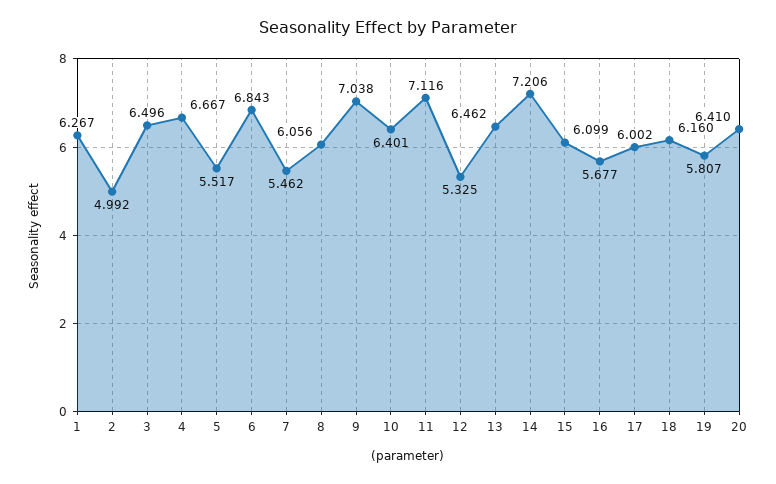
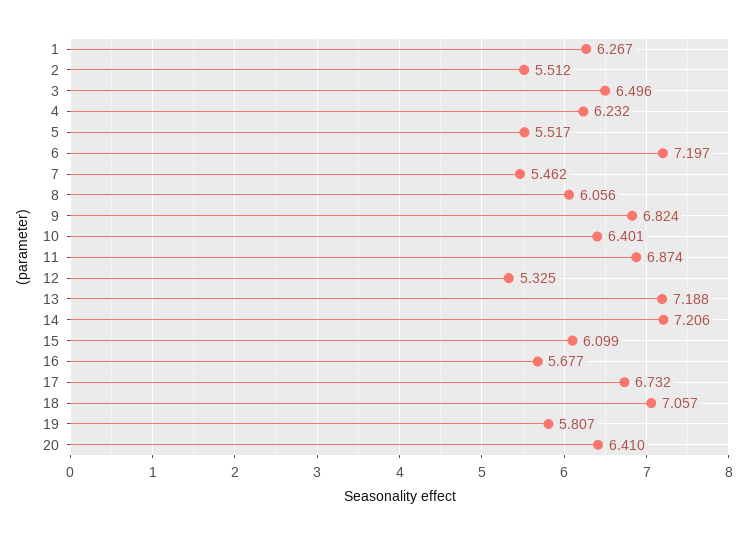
  {
    "1": 6.267,
-   "2": 4.992,
+   "2": 5.512,
    "3": 6.496,
-   "4": 6.667,
+   "4": 6.232,
    "5": 5.517,
-   "6": 6.843,
+   "6": 7.197,
    "7": 5.462,
    "8": 6.056,
-   "9": 7.038,
+   "9": 6.824,
    "10": 6.401,
-   "11": 7.116,
+   "11": 6.874,
    "12": 5.325,
-   "13": 6.462,
+   "13": 7.188,
    "14": 7.206,
    "15": 6.099,
    "16": 5.677,
-   "17": 6.002,
+   "17": 6.732,
-   "18": 6.16,
+   "18": 7.057,
    "19": 5.807,
    "20": 6.41
  }

